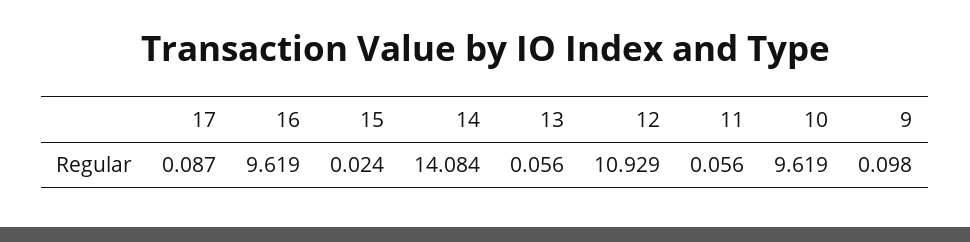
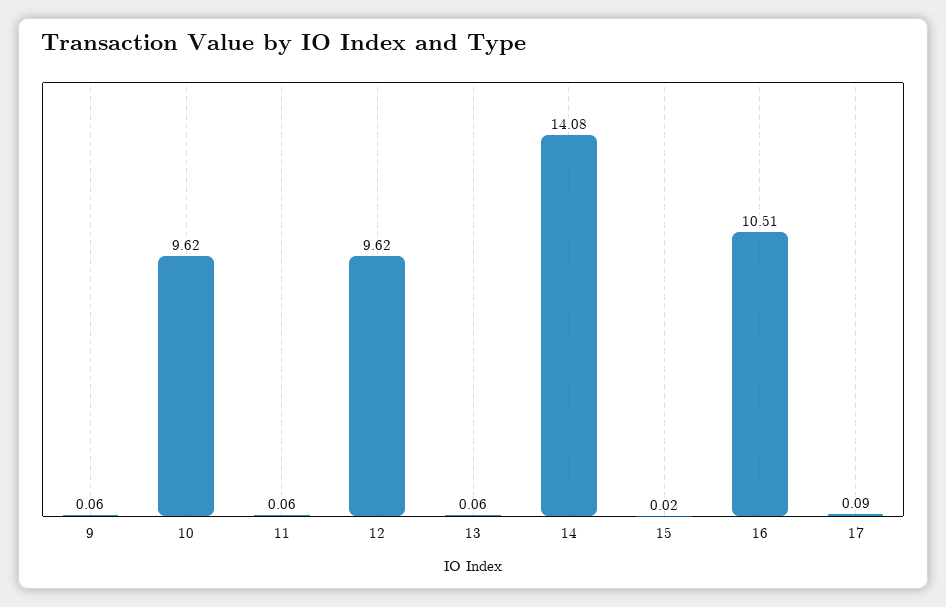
  {
    "17": 0.087,
-   "16": 9.619,
+   "16": 10.51,
    "15": 0.024,
    "14": 14.084,
    "13": 0.056,
-   "12": 10.929,
+   "12": 9.62,
    "11": 0.056,
    "10": 9.619,
-   "9": 0.098
+   "9": 0.06
  }

